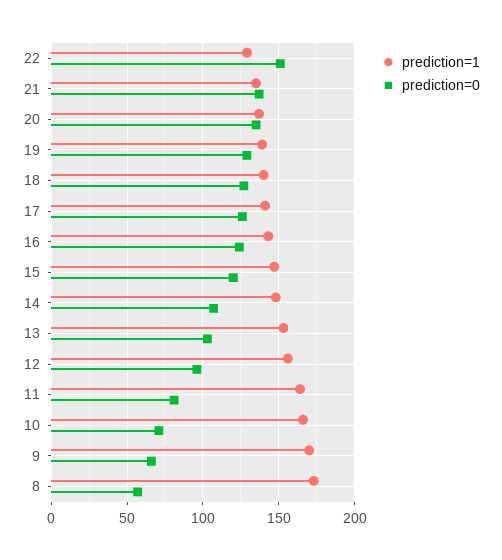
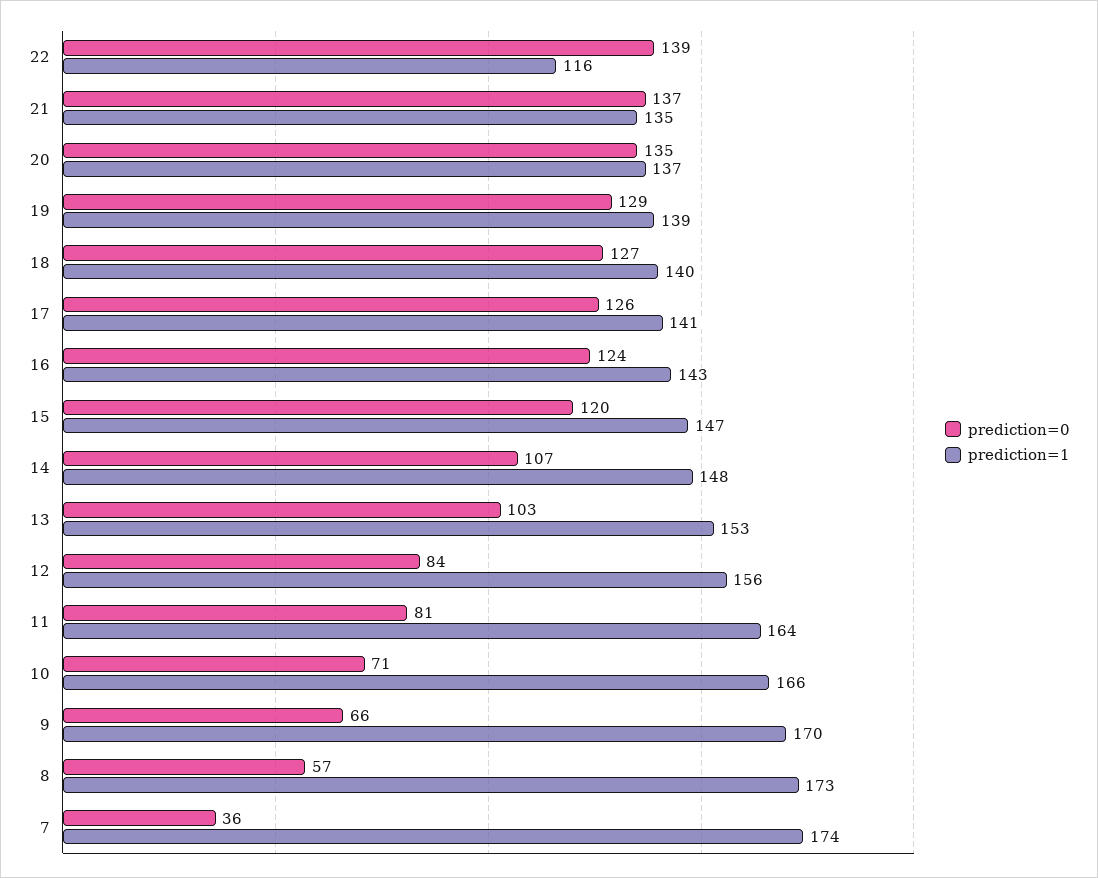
  {
    "prediction=1": {
-     "22": 130,
+     "22": 116,
      "21": 135,
      "20": 137,
      "19": 139,
      "18": 140,
      "17": 141,
      "16": 143,
      "15": 147,
      "14": 148,
      "13": 153,
      "12": 156,
      "11": 164,
      "10": 166,
      "9": 170,
-     "8": 173
+     "8": 173,
+     "7": 174
    },
    "prediction=0": {
-     "22": 150,
+     "22": 139,
      "21": 137,
      "20": 135,
      "19": 129,
      "18": 127,
      "17": 126,
      "16": 124,
      "15": 120,
      "14": 107,
      "13": 103,
-     "12": 95,
+     "12": 84,
      "11": 81,
      "10": 71,
      "9": 66,
-     "8": 57
+     "8": 57,
+     "7": 36
    }
  }

